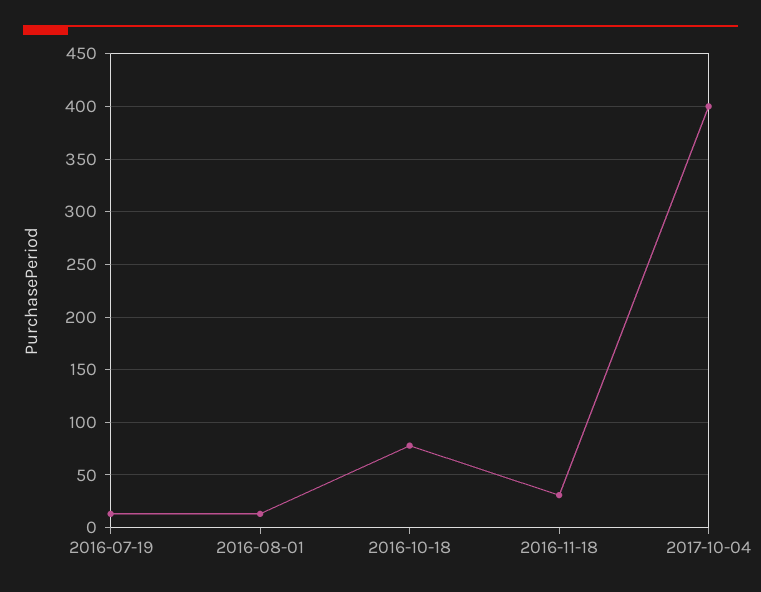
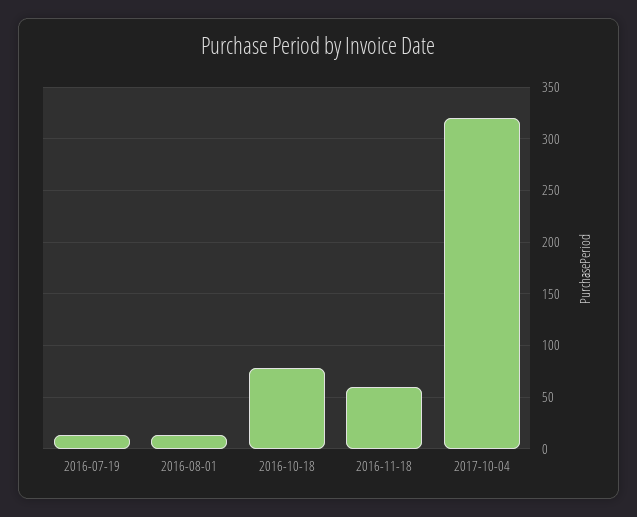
  {
    "2016-07-19": 10,
    "2016-08-01": 10,
    "2016-10-18": 80,
-   "2016-11-18": 30,
+   "2016-11-18": 60,
-   "2017-10-04": 400
+   "2017-10-04": 320
  }

